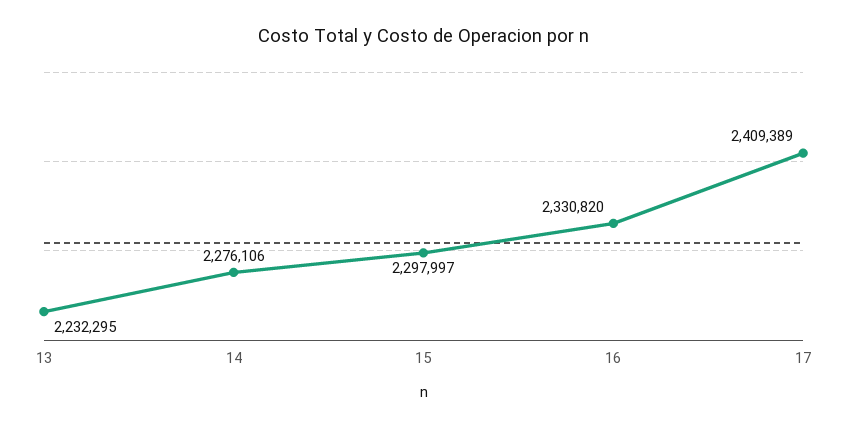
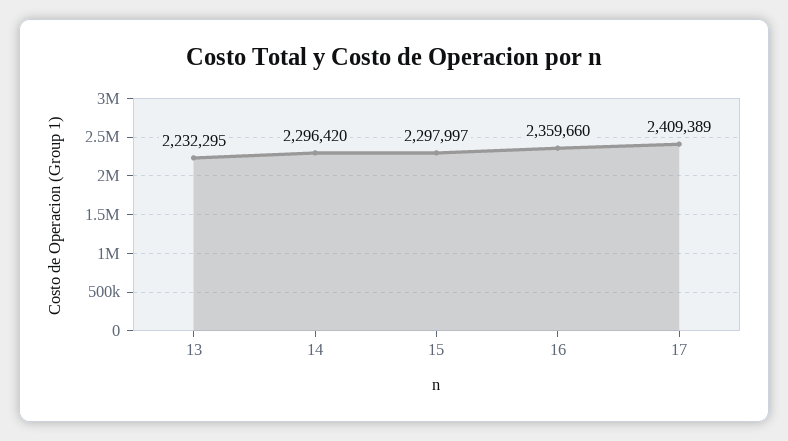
  {
    "13": 2232295,
-   "14": 2276106,
+   "14": 2296420,
    "15": 2297997,
-   "16": 2330820,
+   "16": 2359660,
    "17": 2409389
  }

